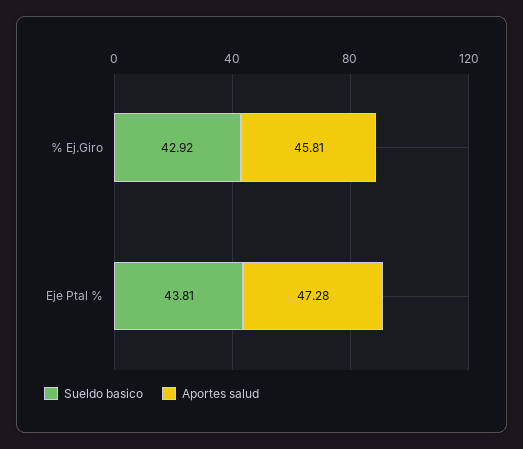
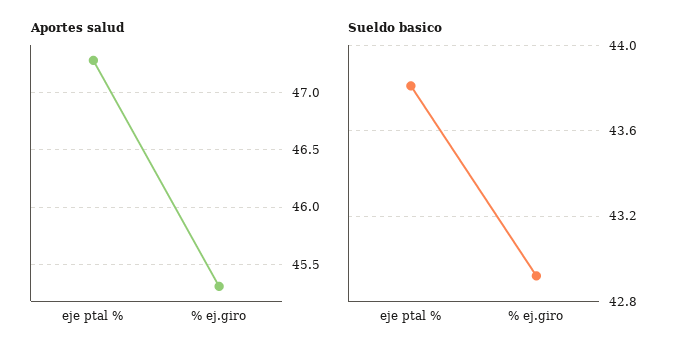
  {
    "Sueldo basico": {
      "% Ej.Giro": 42.92,
      "Eje Ptal %": 43.81
    },
    "Aportes salud": {
-     "% Ej.Giro": 45.81,
+     "% Ej.Giro": 45.3,
      "Eje Ptal %": 47.28
    }
  }

